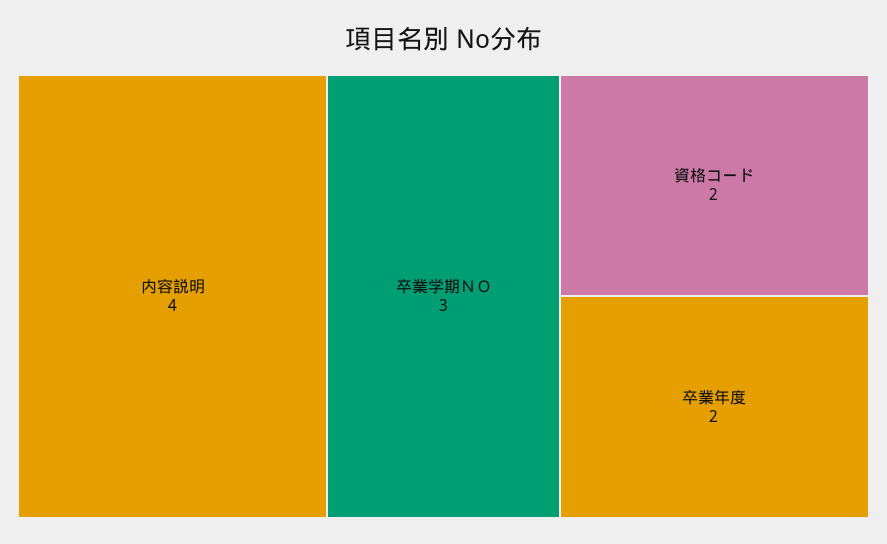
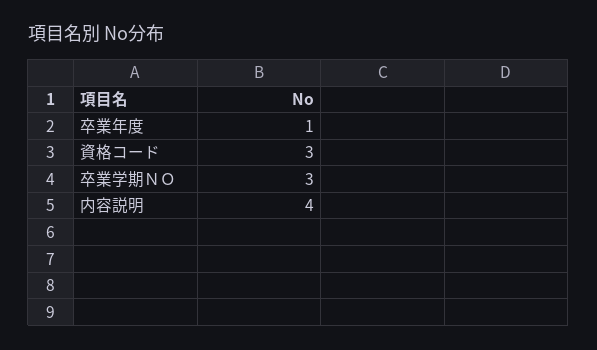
  {
    "内容説明": 4,
    "卒業学期ＮＯ": 3,
-   "資格コード": 2,
+   "資格コード": 3,
-   "卒業年度": 2
+   "卒業年度": 1
  }

